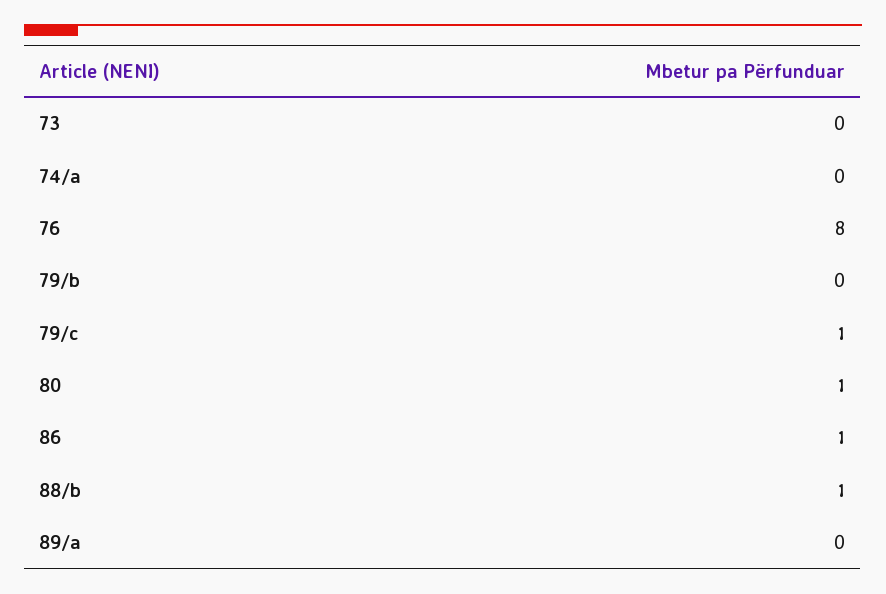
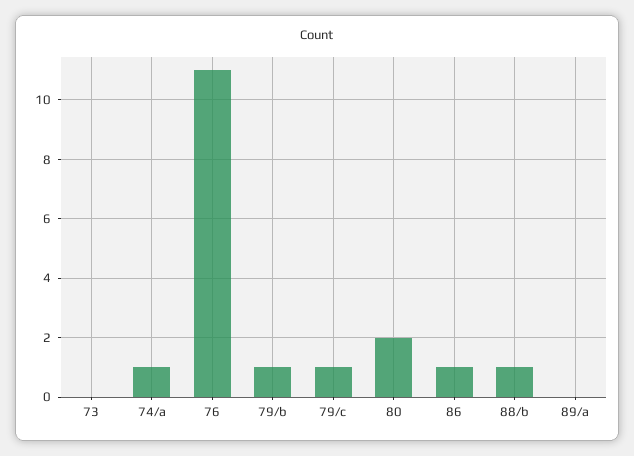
  {
    "73": 0,
-   "74/a": 0,
+   "74/a": 1,
-   "76": 8,
+   "76": 11,
-   "79/b": 0,
+   "79/b": 1,
    "79/c": 1,
-   "80": 1,
+   "80": 2,
    "86": 1,
    "88/b": 1,
    "89/a": 0
  }

